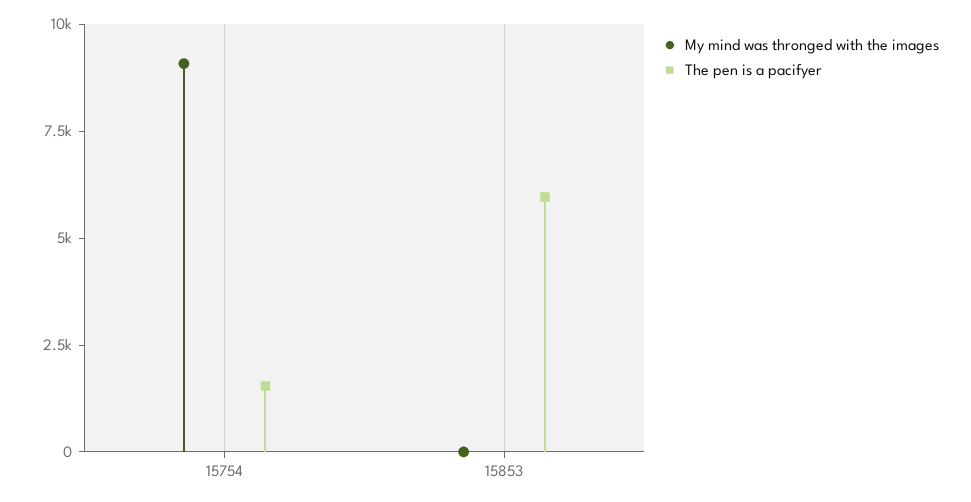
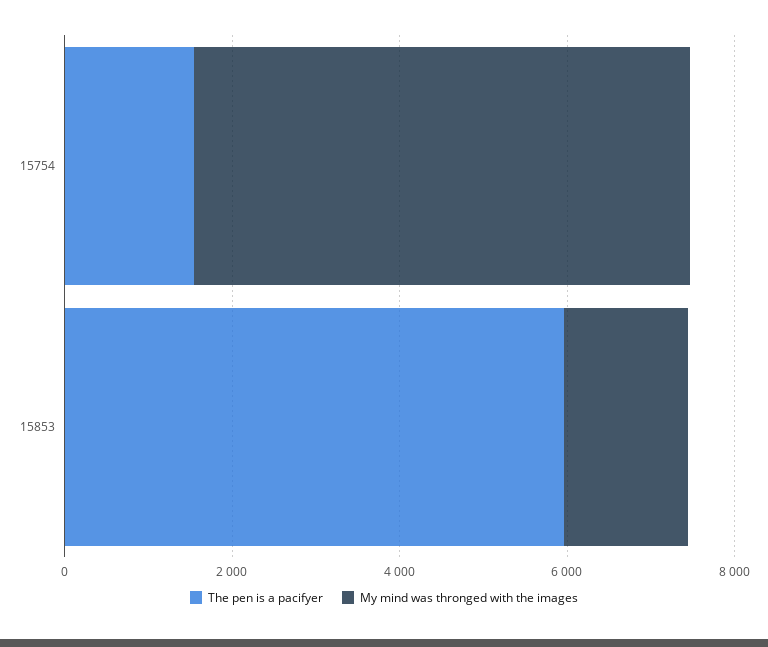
  {
    "My mind was thronged with the images": {
-     "15754": 9000,
+     "15754": 6000,
-     "15853": 0
+     "15853": 1500
    },
    "The pen is a pacifyer": {
      "15754": 1500,
      "15853": 6000
    }
  }

